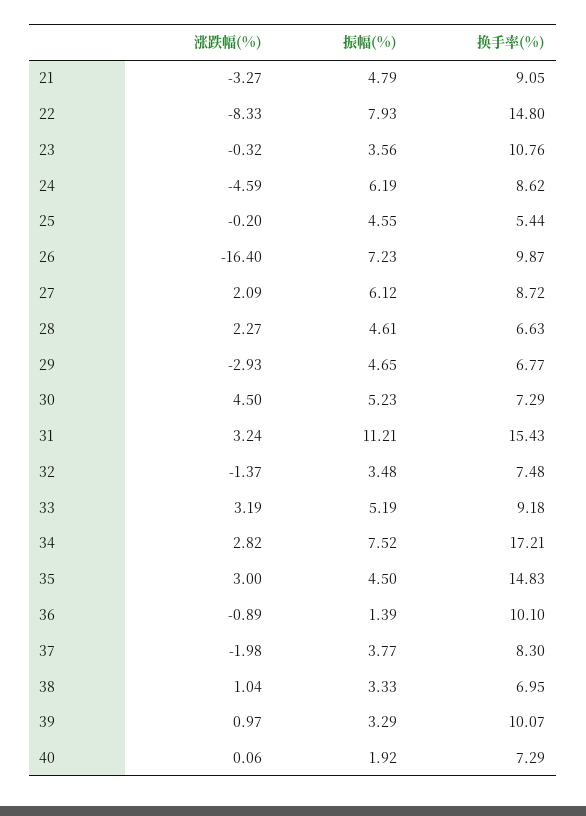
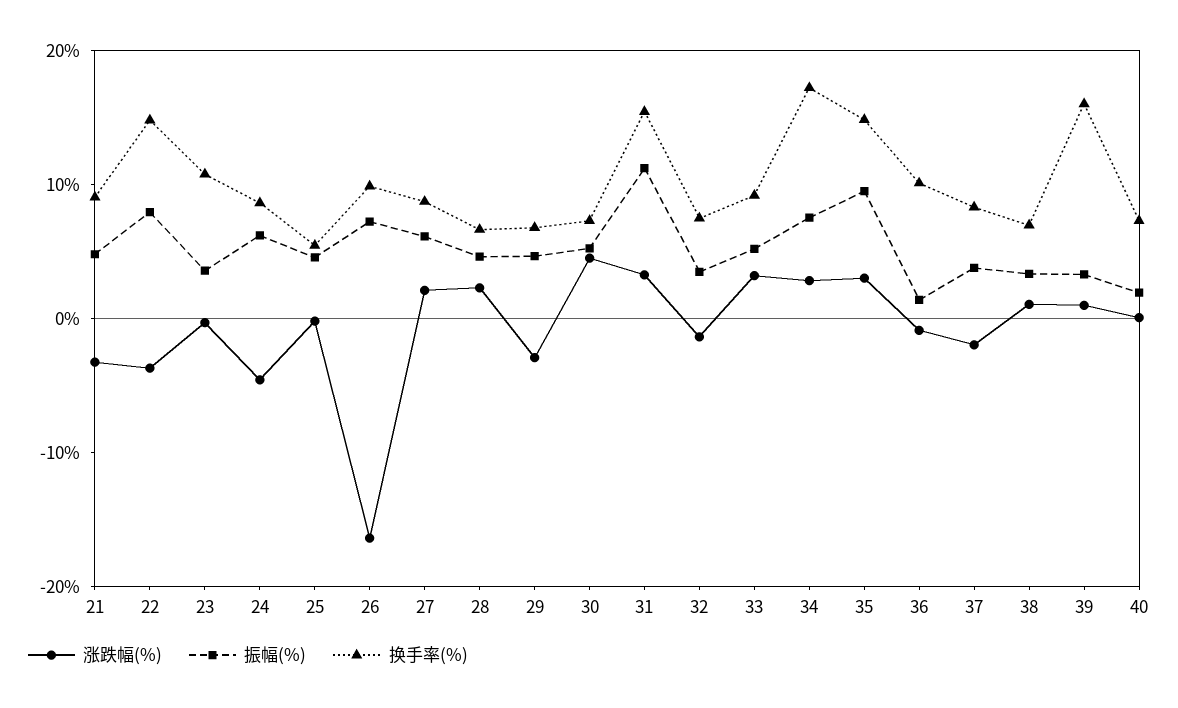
  {
    "涨跌幅(%)": {
      "21": -3.27,
-     "22": -8.33,
+     "22": -4,
      "23": -0.32,
      "24": -4.59,
      "25": -0.2,
      "26": -16.4,
      "27": 2.09,
      "28": 2.27,
      "29": -2.93,
      "30": 4.5,
      "31": 3.24,
      "32": -1.37,
      "33": 3.19,
      "34": 2.82,
      "35": 3,
      "36": -0.89,
      "37": -1.98,
      "38": 1.04,
      "39": 0.97,
      "40": 0.06
    },
    "振幅(%)": {
      "21": 4.79,
      "22": 7.93,
      "23": 3.56,
      "24": 6.19,
      "25": 4.55,
      "26": 7.23,
      "27": 6.12,
      "28": 4.61,
      "29": 4.65,
      "30": 5.23,
      "31": 11.21,
      "32": 3.48,
      "33": 5.19,
      "34": 7.52,
-     "35": 4.5,
+     "35": 10,
      "36": 1.39,
      "37": 3.77,
      "38": 3.33,
      "39": 3.29,
      "40": 1.92
    },
    "换手率(%)": {
      "21": 9.05,
      "22": 14.8,
      "23": 10.76,
      "24": 8.62,
      "25": 5.44,
      "26": 9.87,
      "27": 8.72,
      "28": 6.63,
      "29": 6.77,
      "30": 7.29,
      "31": 15.43,
      "32": 7.48,
      "33": 9.18,
      "34": 17.21,
      "35": 14.83,
      "36": 10.1,
      "37": 8.3,
      "38": 6.95,
-     "39": 10.07,
+     "39": 16,
      "40": 7.29
    }
  }

